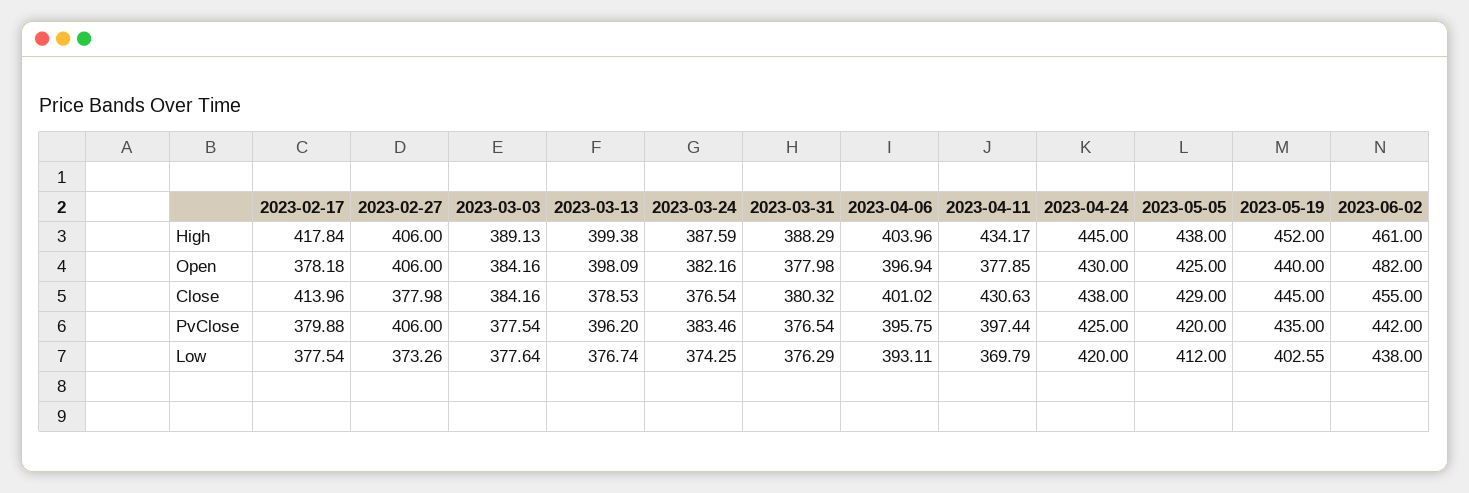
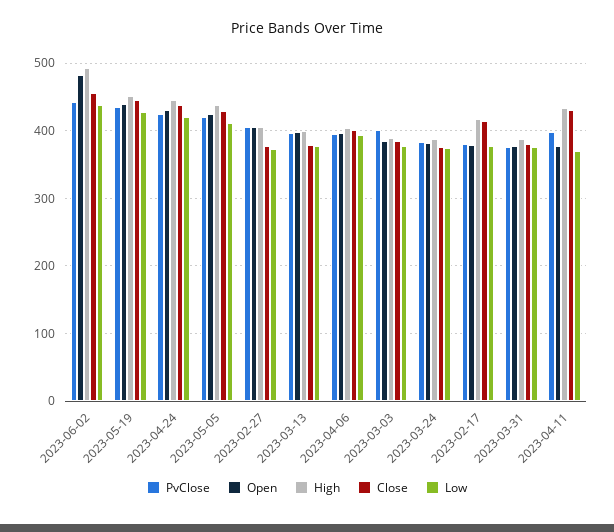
  {
    "High": {
      "2023-02-17": 417.84,
      "2023-02-27": 406,
      "2023-03-03": 389.13,
      "2023-03-13": 399.38,
      "2023-03-24": 387.59,
      "2023-03-31": 388.29,
      "2023-04-06": 403.96,
      "2023-04-11": 434.17,
      "2023-04-24": 445,
      "2023-05-05": 438,
      "2023-05-19": 452,
-     "2023-06-02": 461
+     "2023-06-02": 490
    },
    "Open": {
      "2023-02-17": 378.18,
      "2023-02-27": 406,
      "2023-03-03": 384.16,
      "2023-03-13": 398.09,
      "2023-03-24": 382.16,
      "2023-03-31": 377.98,
      "2023-04-06": 396.94,
      "2023-04-11": 377.85,
      "2023-04-24": 430,
      "2023-05-05": 425,
      "2023-05-19": 440,
      "2023-06-02": 482
    },
    "Close": {
      "2023-02-17": 413.96,
      "2023-02-27": 377.98,
      "2023-03-03": 384.16,
      "2023-03-13": 378.53,
      "2023-03-24": 376.54,
      "2023-03-31": 380.32,
      "2023-04-06": 401.02,
      "2023-04-11": 430.63,
      "2023-04-24": 438,
      "2023-05-05": 429,
      "2023-05-19": 445,
      "2023-06-02": 455
    },
    "PvClose": {
      "2023-02-17": 379.88,
      "2023-02-27": 406,
-     "2023-03-03": 377.54,
+     "2023-03-03": 400,
      "2023-03-13": 396.2,
      "2023-03-24": 383.46,
      "2023-03-31": 376.54,
      "2023-04-06": 395.75,
      "2023-04-11": 397.44,
      "2023-04-24": 425,
      "2023-05-05": 420,
      "2023-05-19": 435,
      "2023-06-02": 442
    },
    "Low": {
      "2023-02-17": 377.54,
      "2023-02-27": 373.26,
      "2023-03-03": 377.64,
      "2023-03-13": 376.74,
      "2023-03-24": 374.25,
      "2023-03-31": 376.29,
      "2023-04-06": 393.11,
      "2023-04-11": 369.79,
      "2023-04-24": 420,
      "2023-05-05": 412,
-     "2023-05-19": 402.55,
+     "2023-05-19": 430,
      "2023-06-02": 438
    }
  }

